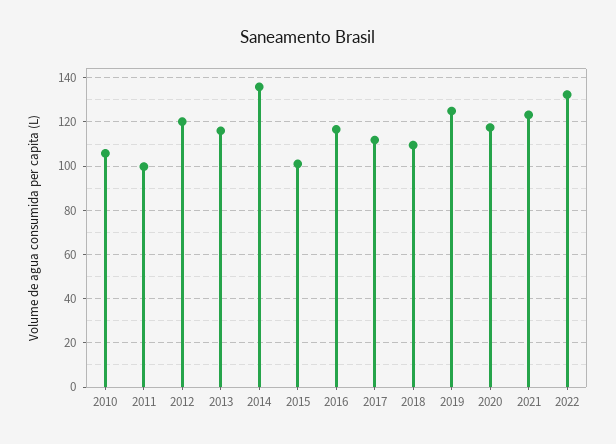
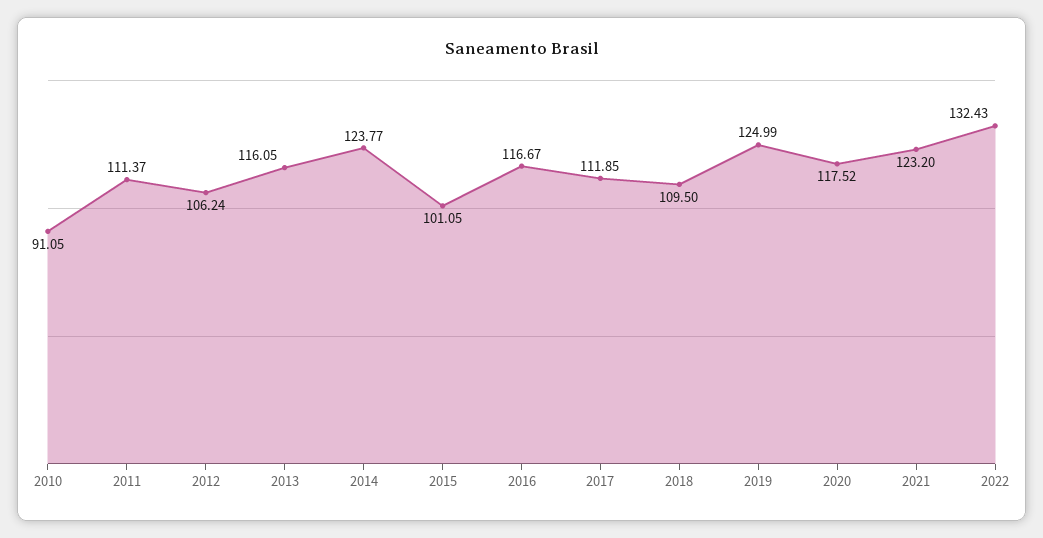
  {
-   "2010": 105,
+   "2010": 91.05,
-   "2011": 100,
+   "2011": 111.37,
-   "2012": 120,
+   "2012": 106.24,
    "2013": 116.05,
-   "2014": 135,
+   "2014": 123.77,
    "2015": 101.05,
    "2016": 116.67,
    "2017": 111.85,
    "2018": 109.5,
    "2019": 124.99,
    "2020": 117.52,
    "2021": 123.2,
    "2022": 132.43
  }

